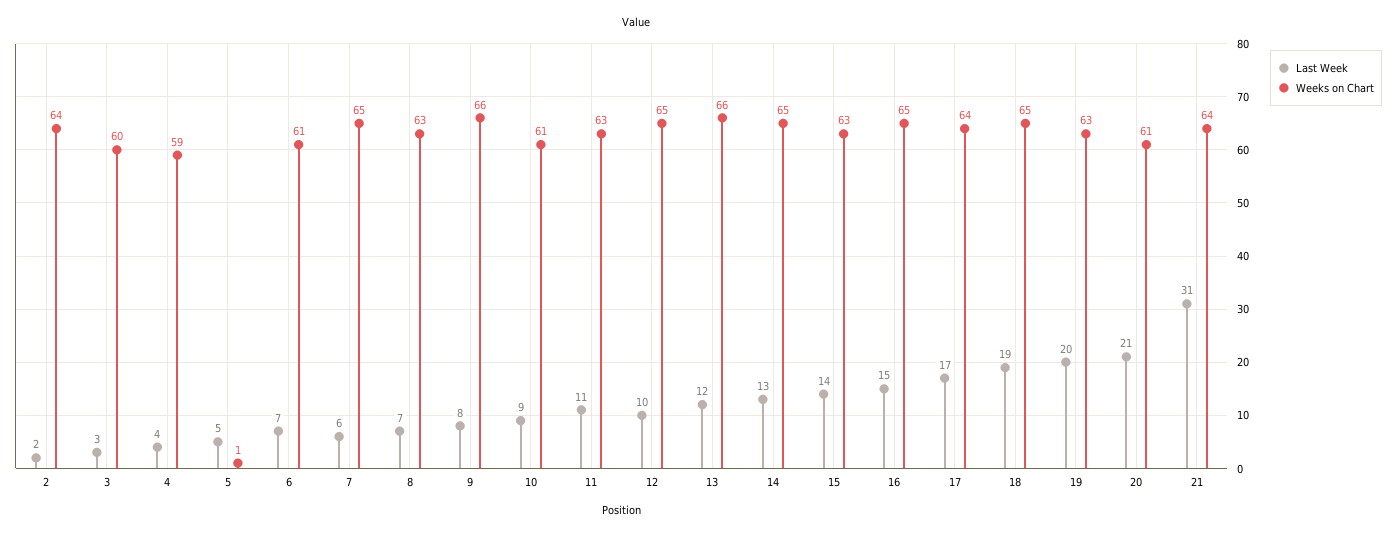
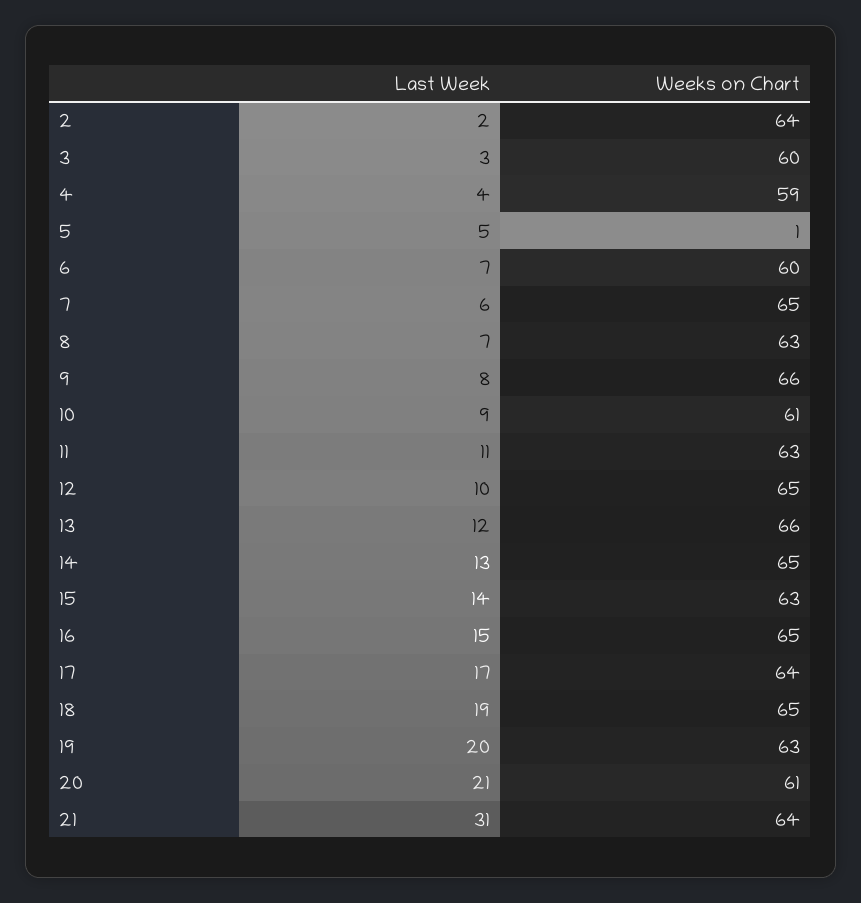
  {
    "Last Week": {
      "2": 2,
      "3": 3,
      "4": 4,
      "5": 5,
      "6": 7,
      "7": 6,
      "8": 7,
      "9": 8,
      "10": 9,
      "11": 11,
      "12": 10,
      "13": 12,
      "14": 13,
      "15": 14,
      "16": 15,
      "17": 17,
      "18": 19,
      "19": 20,
      "20": 21,
      "21": 31
    },
    "Weeks on Chart": {
      "2": 64,
      "3": 60,
      "4": 59,
      "5": 1,
-     "6": 61,
+     "6": 60,
      "7": 65,
      "8": 63,
      "9": 66,
      "10": 61,
      "11": 63,
      "12": 65,
      "13": 66,
      "14": 65,
      "15": 63,
      "16": 65,
      "17": 64,
      "18": 65,
      "19": 63,
      "20": 61,
      "21": 64
    }
  }

